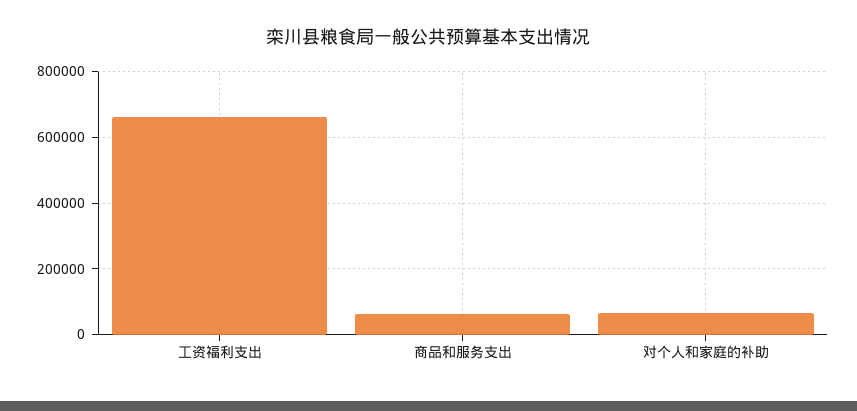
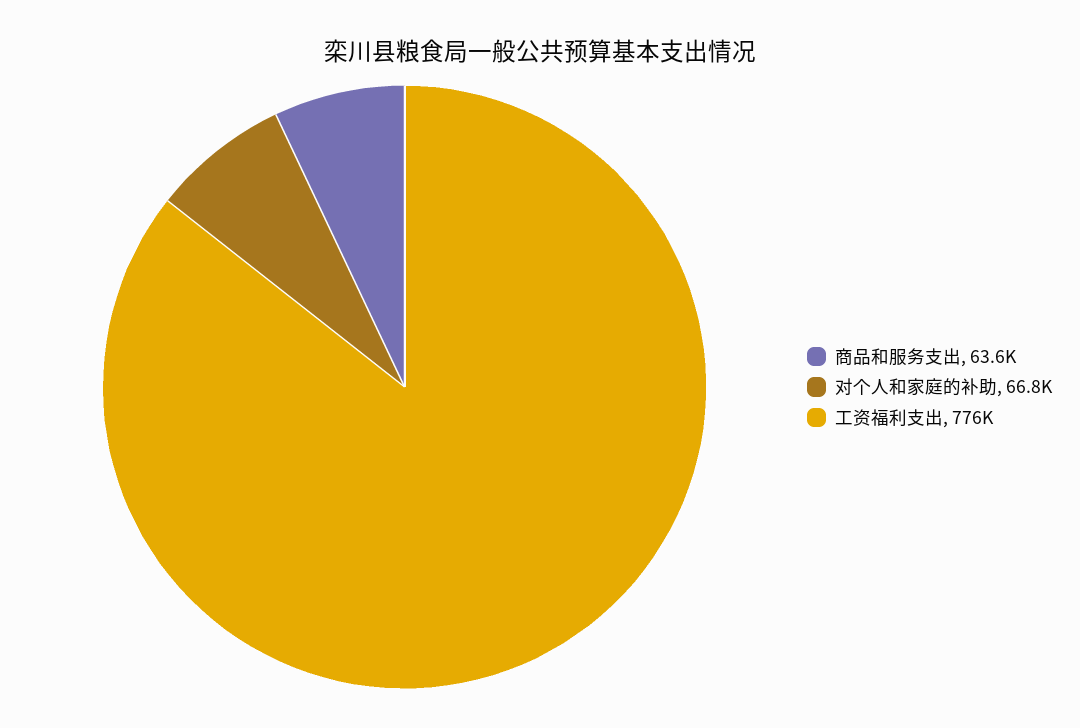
  {
-   "工资福利支出": 660000,
+   "工资福利支出": 776000,
    "商品和服务支出": 63600,
    "对个人和家庭的补助": 66800
  }

